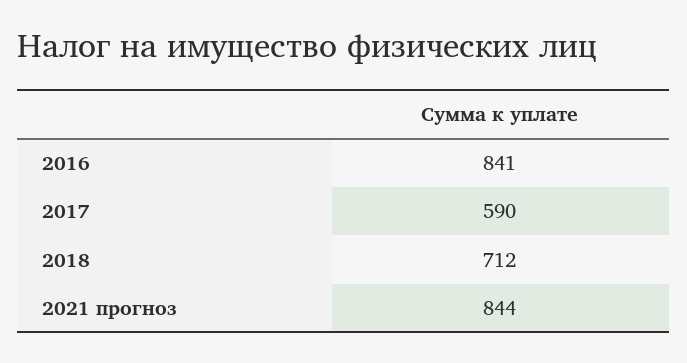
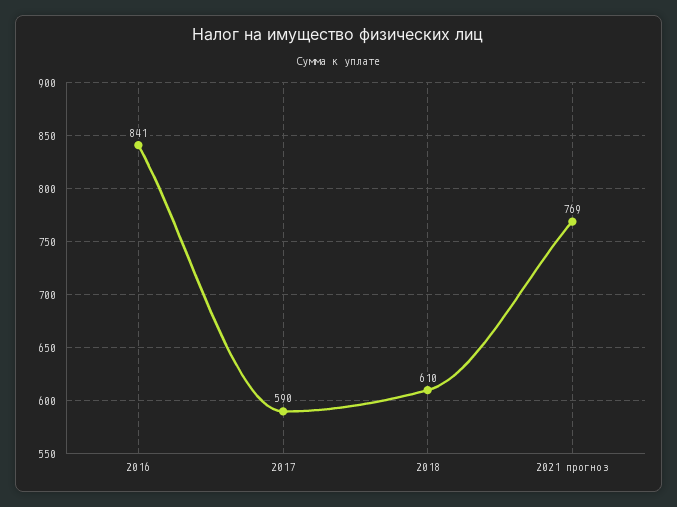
  {
    "2016": 841,
    "2017": 590,
-   "2018": 712,
+   "2018": 610,
-   "2021 прогноз": 844
+   "2021 прогноз": 769
  }

